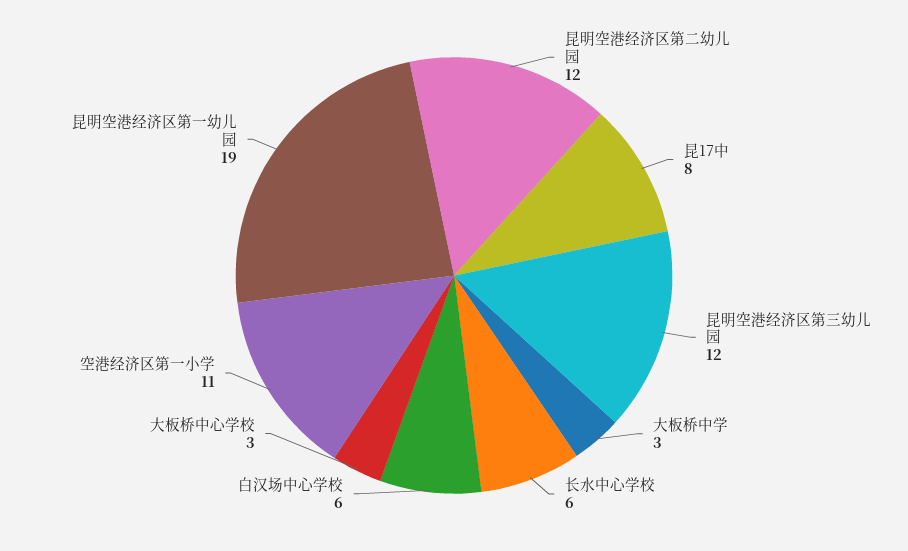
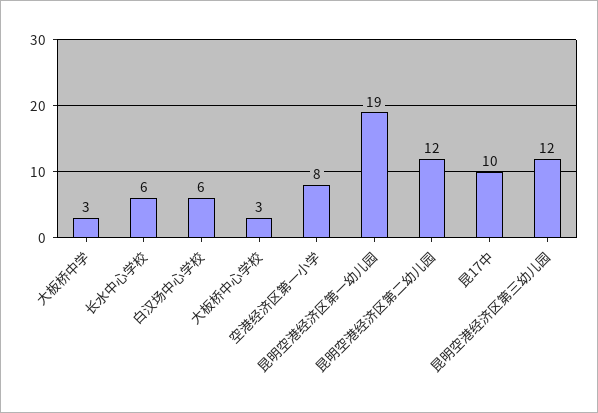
  {
    "昆明空港经济区第二幼儿园": 12,
-   "昆17中": 8,
+   "昆17中": 10,
    "昆明空港经济区第三幼儿园": 12,
    "大板桥中学": 3,
    "长水中心学校": 6,
    "白汉场中心学校": 6,
    "大板桥中心学校": 3,
-   "空港经济区第一小学": 11,
+   "空港经济区第一小学": 8,
    "昆明空港经济区第一幼儿园": 19
  }

